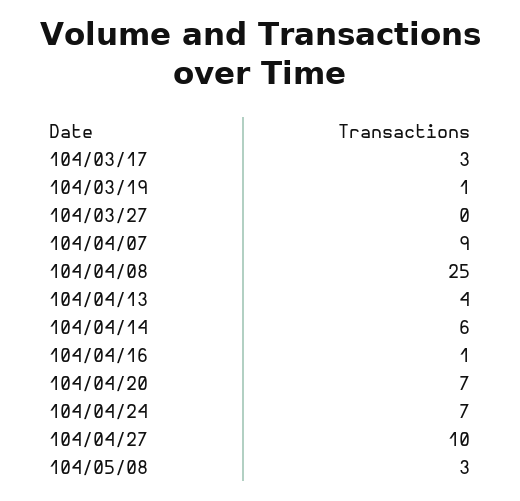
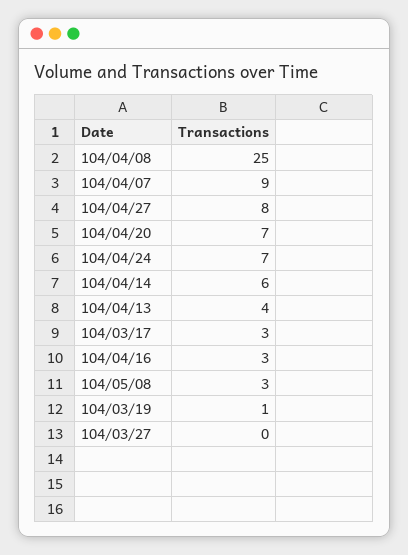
  {
    "104/03/17": 3,
    "104/03/19": 1,
    "104/03/27": 0,
    "104/04/07": 9,
    "104/04/08": 25,
    "104/04/13": 4,
    "104/04/14": 6,
-   "104/04/16": 1,
+   "104/04/16": 3,
    "104/04/20": 7,
    "104/04/24": 7,
-   "104/04/27": 10,
+   "104/04/27": 8,
    "104/05/08": 3
  }

